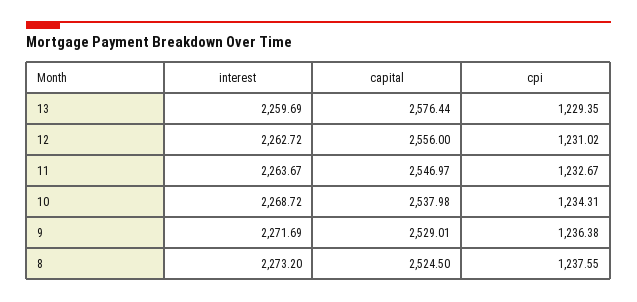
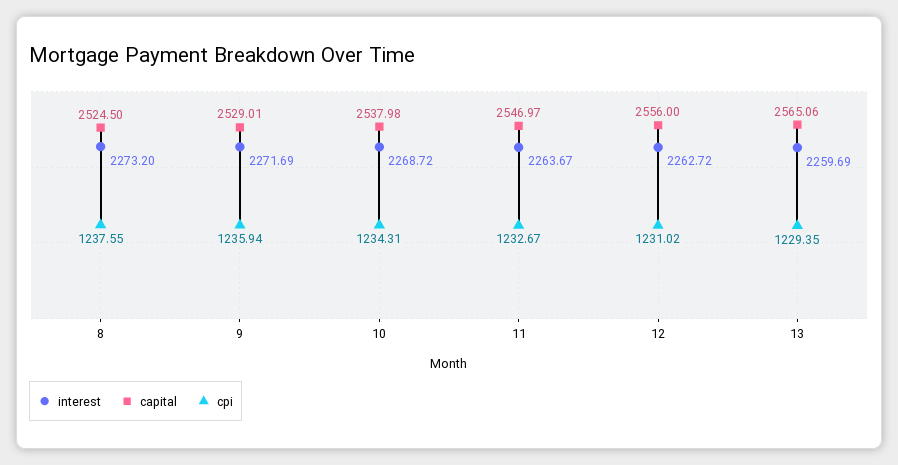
  {
    "interest": {
      "13": 2259.69,
      "12": 2262.72,
      "11": 2263.67,
      "10": 2268.72,
      "9": 2271.69,
      "8": 2273.2
    },
    "capital": {
-     "13": 2576.44,
+     "13": 2565.06,
      "12": 2556,
      "11": 2546.97,
      "10": 2537.98,
      "9": 2529.01,
      "8": 2524.5
    },
    "cpi": {
      "13": 1229.35,
      "12": 1231.02,
      "11": 1232.67,
      "10": 1234.31,
-     "9": 1236.38,
+     "9": 1235.94,
      "8": 1237.55
    }
  }

